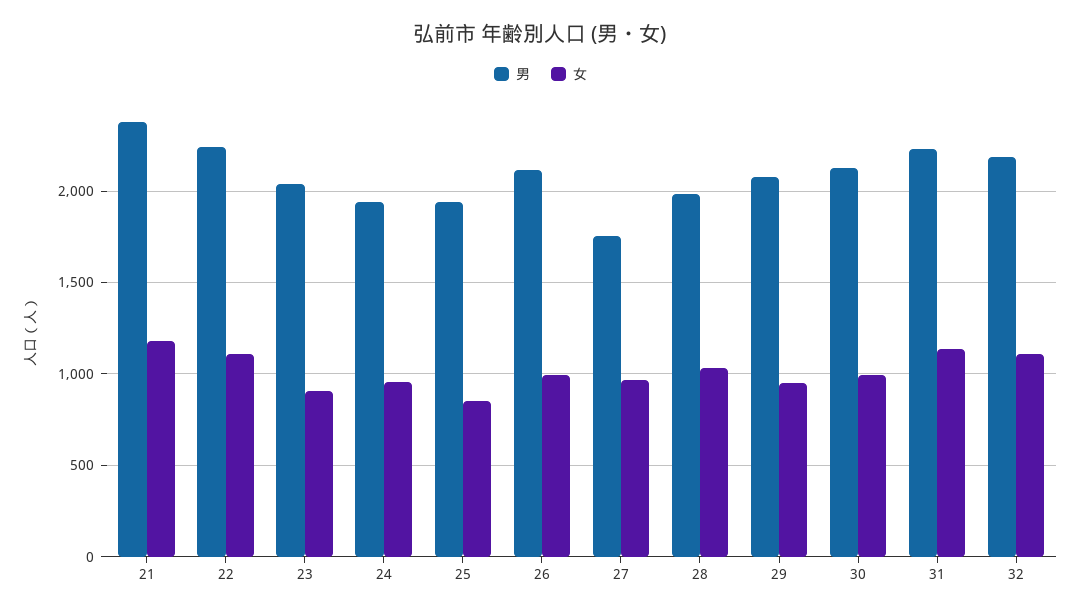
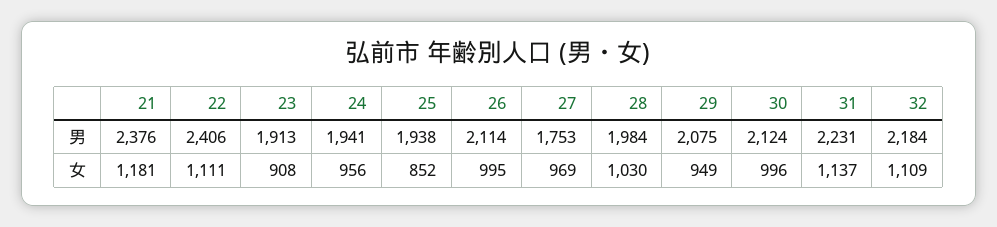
  {
    "男": {
      "21": 2376,
-     "22": 2250,
+     "22": 2406,
-     "23": 2050,
+     "23": 1913,
      "24": 1941,
      "25": 1938,
      "26": 2114,
      "27": 1753,
      "28": 1984,
      "29": 2075,
      "30": 2124,
      "31": 2231,
      "32": 2184
    },
    "女": {
      "21": 1181,
      "22": 1111,
      "23": 908,
      "24": 956,
      "25": 852,
      "26": 995,
      "27": 969,
      "28": 1030,
      "29": 949,
      "30": 996,
      "31": 1137,
      "32": 1109
    }
  }

